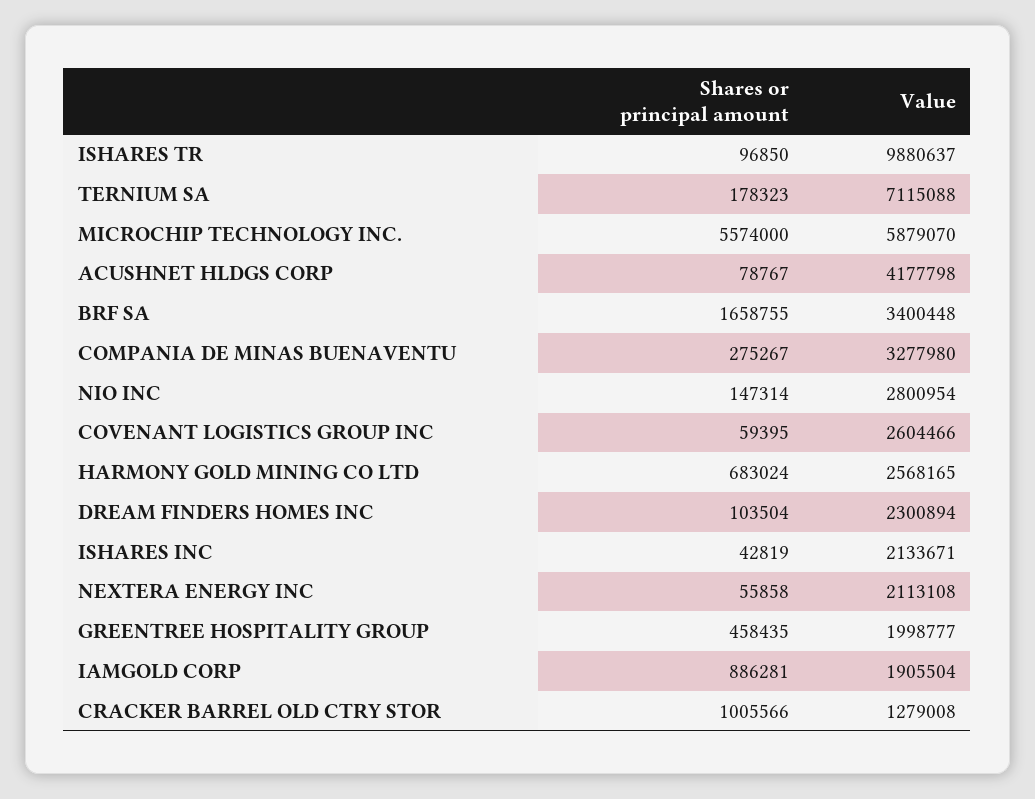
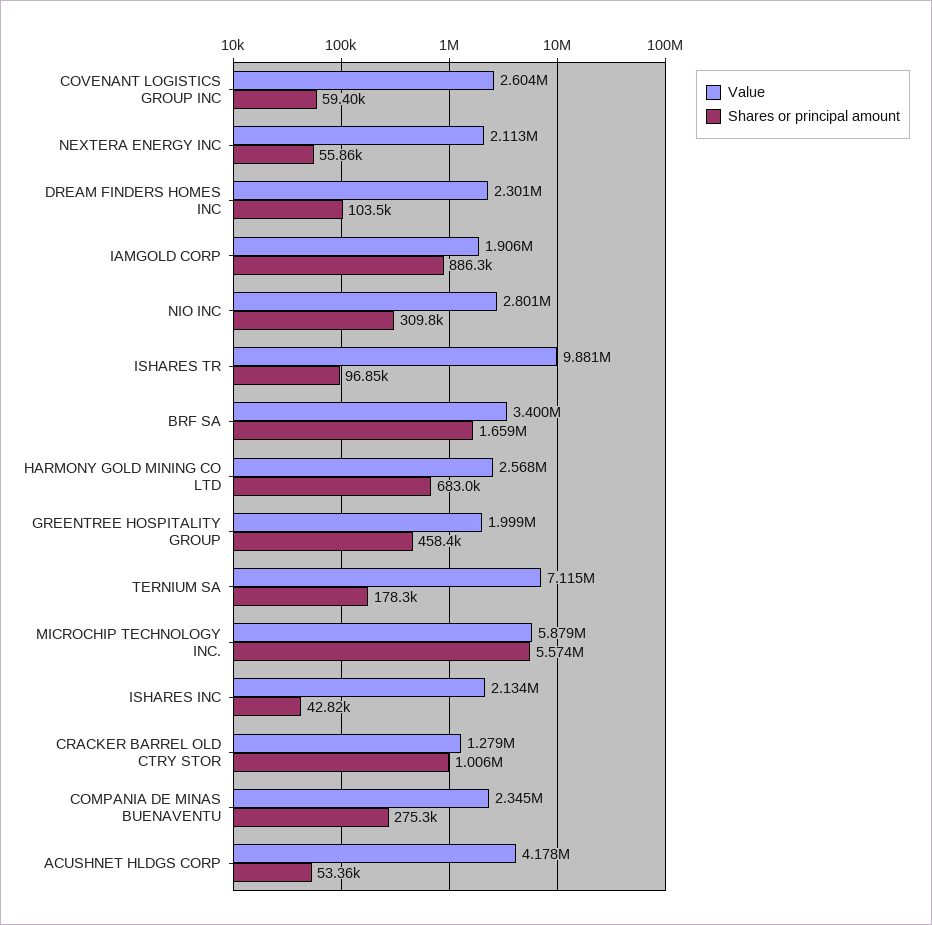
  {
    "Shares or principal amount": {
      "ISHARES TR": 96850,
      "TERNIUM SA": 178323,
      "MICROCHIP TECHNOLOGY INC.": 5574000,
-     "ACUSHNET HLDGS CORP": 78767,
+     "ACUSHNET HLDGS CORP": 53360,
      "BRF SA": 1658755,
      "COMPANIA DE MINAS BUENAVENTU": 275267,
-     "NIO INC": 147314,
+     "NIO INC": 309800,
      "COVENANT LOGISTICS GROUP INC": 59395,
      "HARMONY GOLD MINING CO LTD": 683024,
      "DREAM FINDERS HOMES INC": 103504,
      "ISHARES INC": 42819,
      "NEXTERA ENERGY INC": 55858,
      "GREENTREE HOSPITALITY GROUP": 458435,
      "IAMGOLD CORP": 886281,
      "CRACKER BARREL OLD CTRY STOR": 1005566
    },
    "Value": {
      "ISHARES TR": 9880637,
      "TERNIUM SA": 7115088,
      "MICROCHIP TECHNOLOGY INC.": 5879070,
      "ACUSHNET HLDGS CORP": 4177798,
      "BRF SA": 3400448,
-     "COMPANIA DE MINAS BUENAVENTU": 3277980,
+     "COMPANIA DE MINAS BUENAVENTU": 2345000,
      "NIO INC": 2800954,
      "COVENANT LOGISTICS GROUP INC": 2604466,
      "HARMONY GOLD MINING CO LTD": 2568165,
      "DREAM FINDERS HOMES INC": 2300894,
      "ISHARES INC": 2133671,
      "NEXTERA ENERGY INC": 2113108,
      "GREENTREE HOSPITALITY GROUP": 1998777,
      "IAMGOLD CORP": 1905504,
      "CRACKER BARREL OLD CTRY STOR": 1279008
    }
  }

